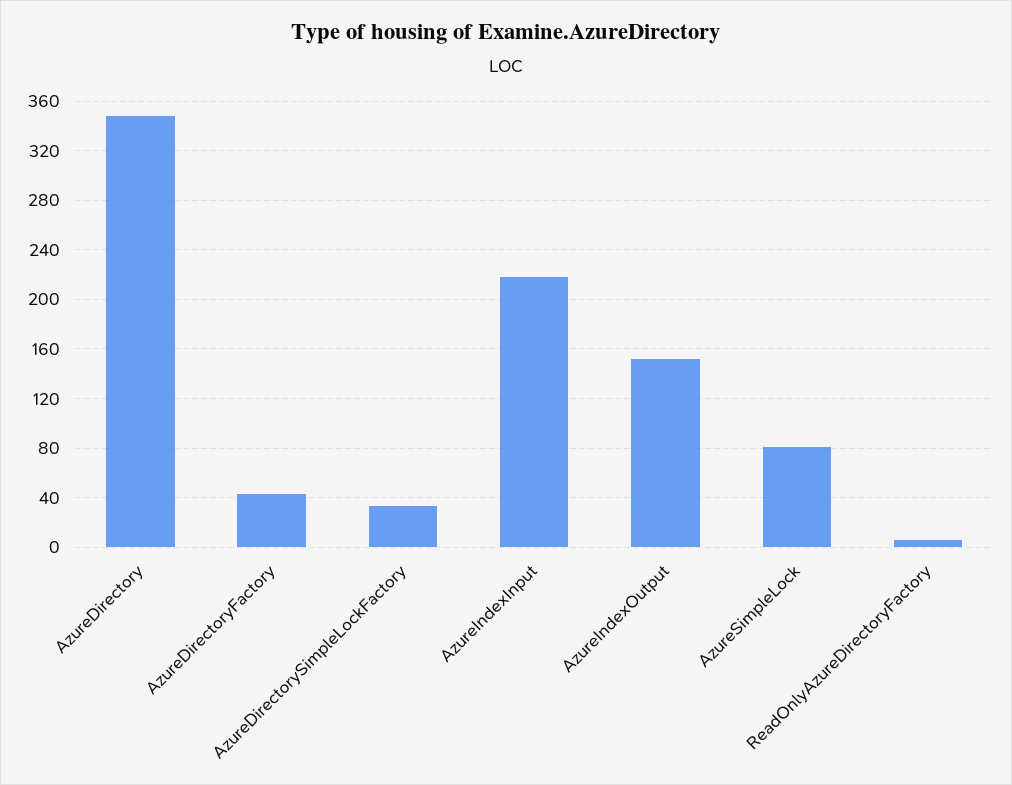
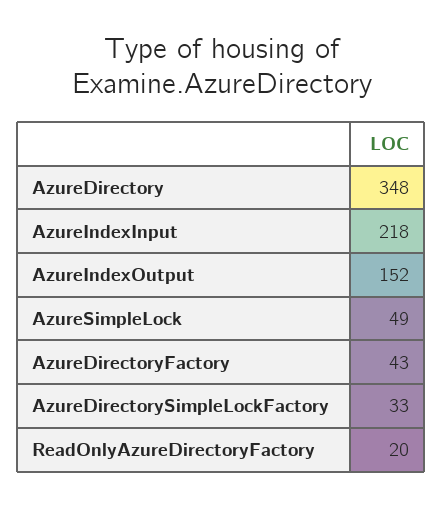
  {
    "AzureDirectory": 348,
    "AzureDirectoryFactory": 43,
    "AzureDirectorySimpleLockFactory": 33,
    "AzureIndexInput": 218,
    "AzureIndexOutput": 152,
-   "AzureSimpleLock": 80,
+   "AzureSimpleLock": 49,
-   "ReadOnlyAzureDirectoryFactory": 5
+   "ReadOnlyAzureDirectoryFactory": 20
  }

